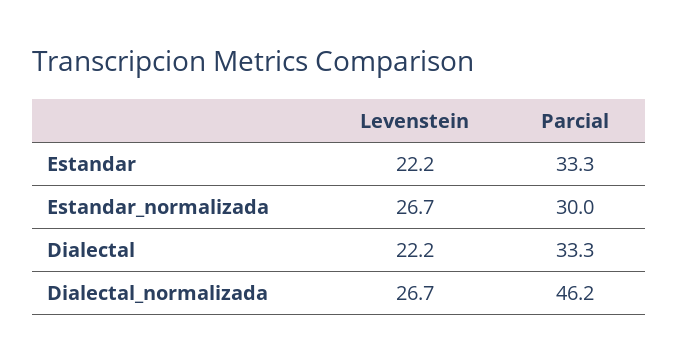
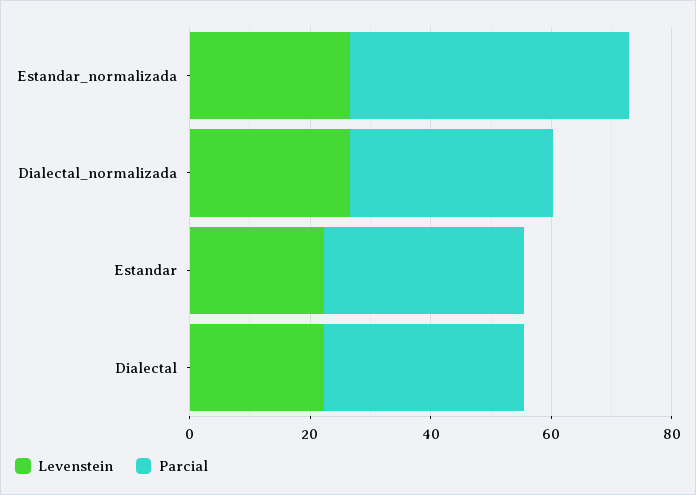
  {
    "Levenstein": {
      "Estandar": 22.2,
      "Estandar_normalizada": 26.7,
      "Dialectal": 22.2,
      "Dialectal_normalizada": 26.7
    },
    "Parcial": {
      "Estandar": 33.3,
-     "Estandar_normalizada": 30,
+     "Estandar_normalizada": 45,
      "Dialectal": 33.3,
-     "Dialectal_normalizada": 46.2
+     "Dialectal_normalizada": 35
    }
  }

